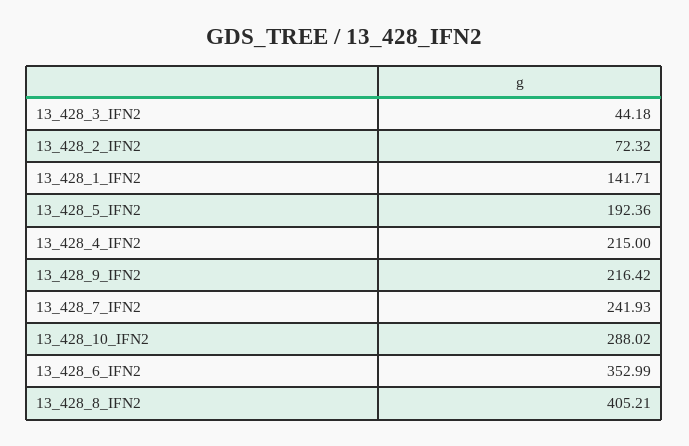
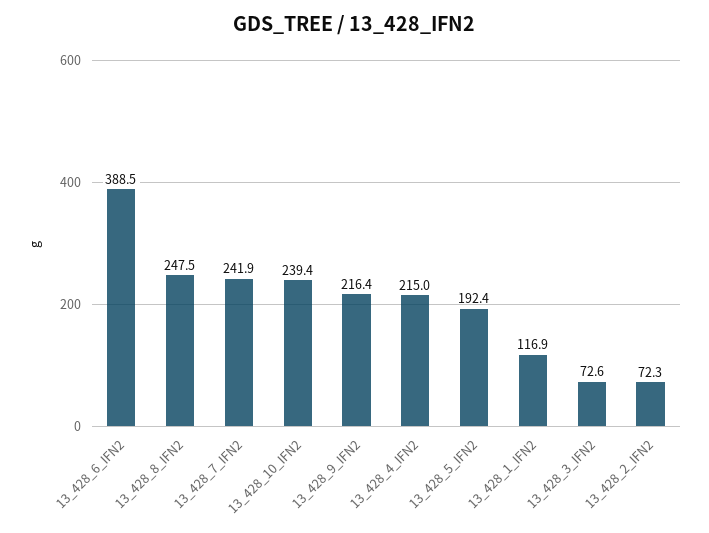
  {
-   "13_428_3_IFN2": 44.18,
+   "13_428_3_IFN2": 72.6,
    "13_428_2_IFN2": 72.32,
-   "13_428_1_IFN2": 141.71,
+   "13_428_1_IFN2": 116.9,
    "13_428_5_IFN2": 192.36,
    "13_428_4_IFN2": 215,
    "13_428_9_IFN2": 216.42,
    "13_428_7_IFN2": 241.93,
-   "13_428_10_IFN2": 288.02,
+   "13_428_10_IFN2": 239.4,
-   "13_428_6_IFN2": 352.99,
+   "13_428_6_IFN2": 388.5,
-   "13_428_8_IFN2": 405.21
+   "13_428_8_IFN2": 247.5
  }

